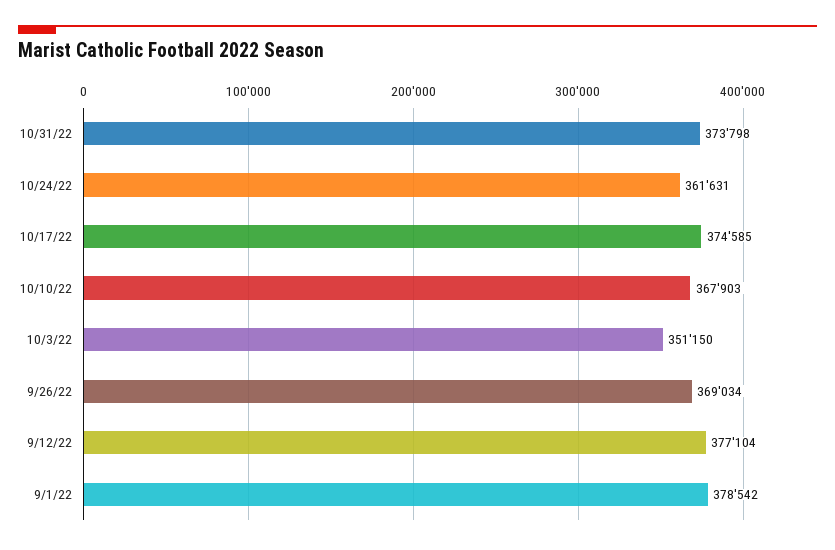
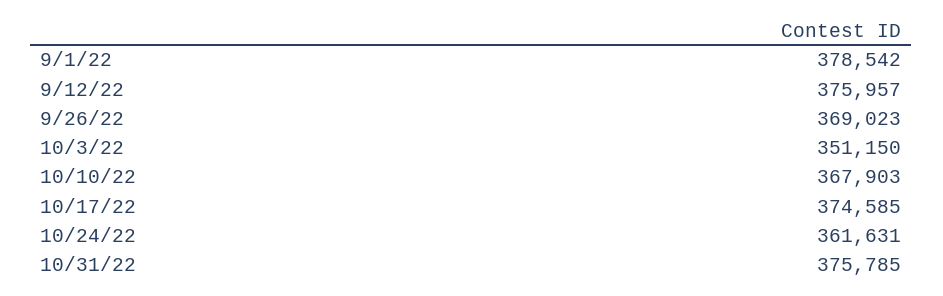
  {
-   "10/31/22": 373798,
+   "10/31/22": 375785,
    "10/24/22": 361631,
    "10/17/22": 374585,
    "10/10/22": 367903,
    "10/3/22": 351150,
-   "9/26/22": 369034,
+   "9/26/22": 369023,
-   "9/12/22": 377104,
+   "9/12/22": 375957,
    "9/1/22": 378542
  }

